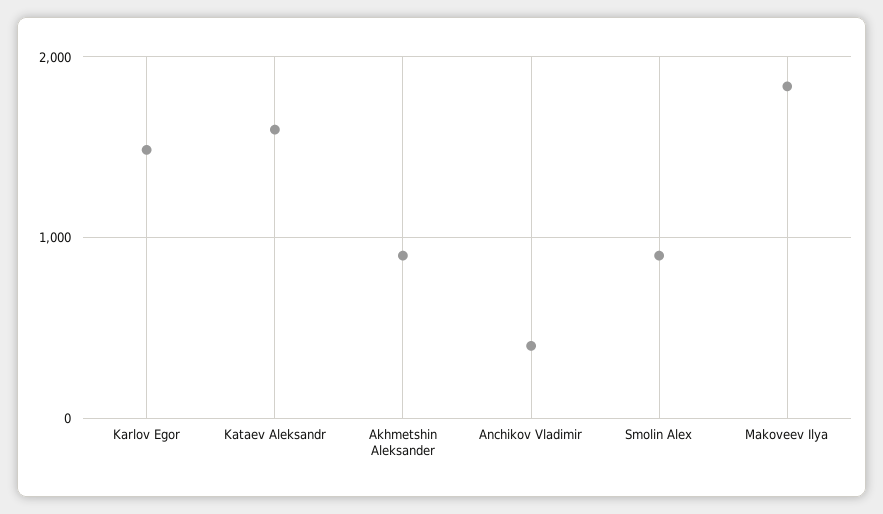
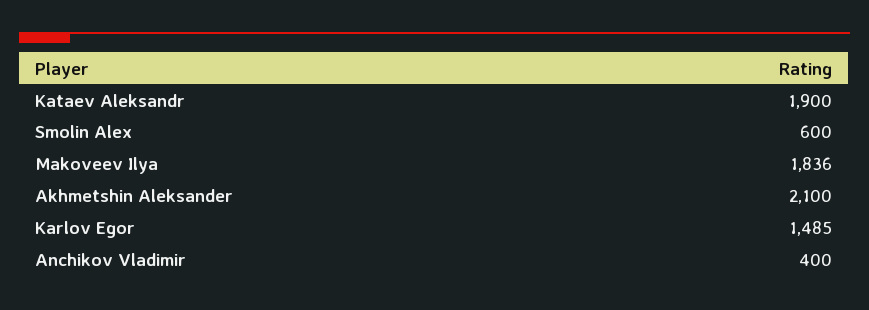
  {
    "Karlov Egor": 1485,
-   "Kataev Aleksandr": 1600,
+   "Kataev Aleksandr": 1900,
-   "Akhmetshin Aleksander": 900,
+   "Akhmetshin Aleksander": 2100,
    "Anchikov Vladimir": 400,
-   "Smolin Alex": 900,
+   "Smolin Alex": 600,
    "Makoveev Ilya": 1836
  }

